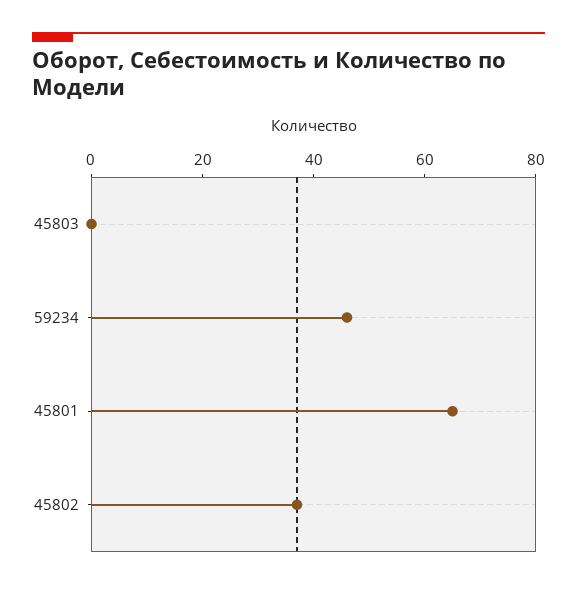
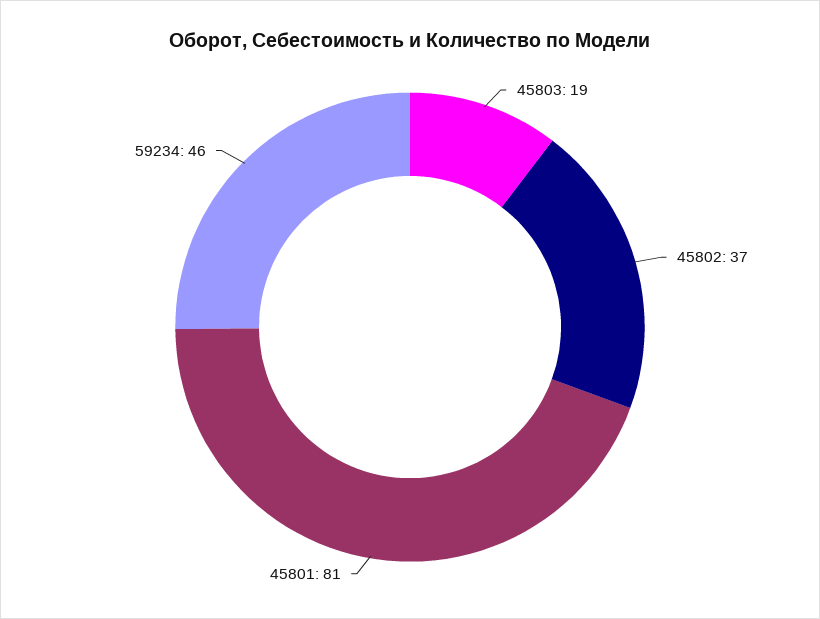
  {
-   "45803": 0,
+   "45803": 19,
    "59234": 46,
-   "45801": 65,
+   "45801": 81,
    "45802": 37
  }

